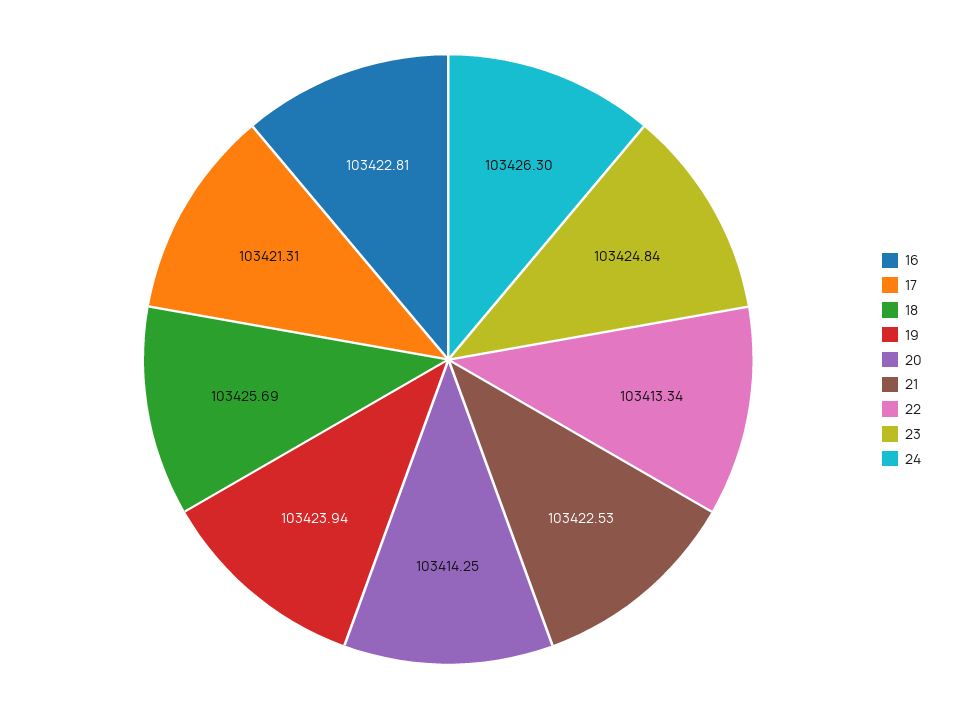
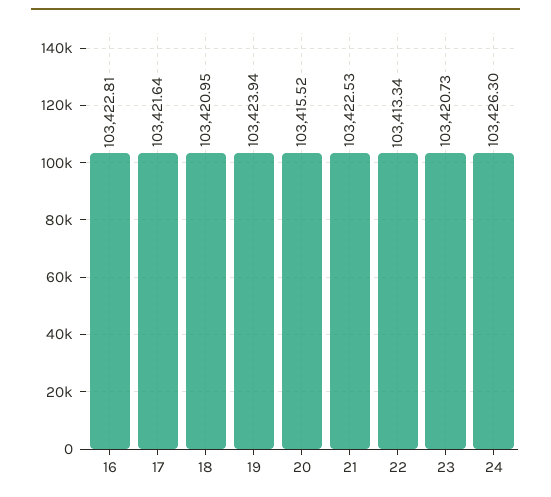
  {
    "16": 103422.81,
-   "17": 103421.31,
+   "17": 103421.64,
-   "18": 103425.69,
+   "18": 103420.95,
    "19": 103423.94,
-   "20": 103414.25,
+   "20": 103415.52,
    "21": 103422.53,
    "22": 103413.34,
-   "23": 103424.84,
+   "23": 103420.73,
    "24": 103426.3
  }

